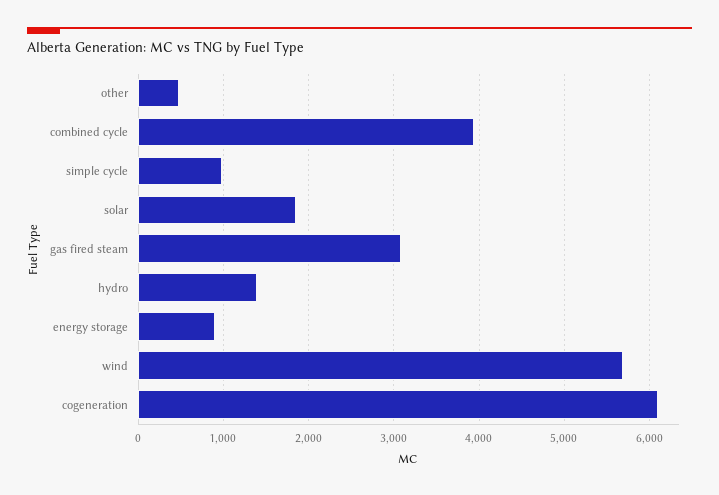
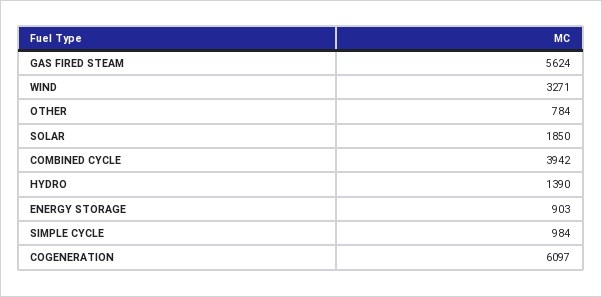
  {
-   "other": 500,
+   "other": 784,
    "combined cycle": 3942,
    "simple cycle": 984,
    "solar": 1850,
-   "gas fired steam": 3100,
+   "gas fired steam": 5624,
    "hydro": 1390,
    "energy storage": 903,
-   "wind": 5700,
+   "wind": 3271,
    "cogeneration": 6097
  }

